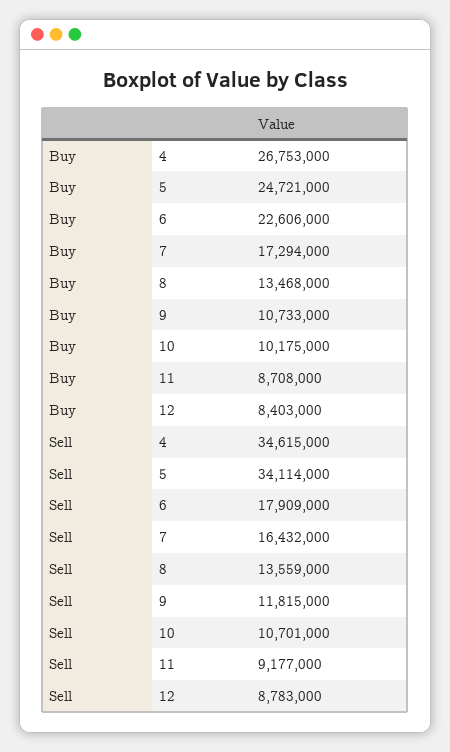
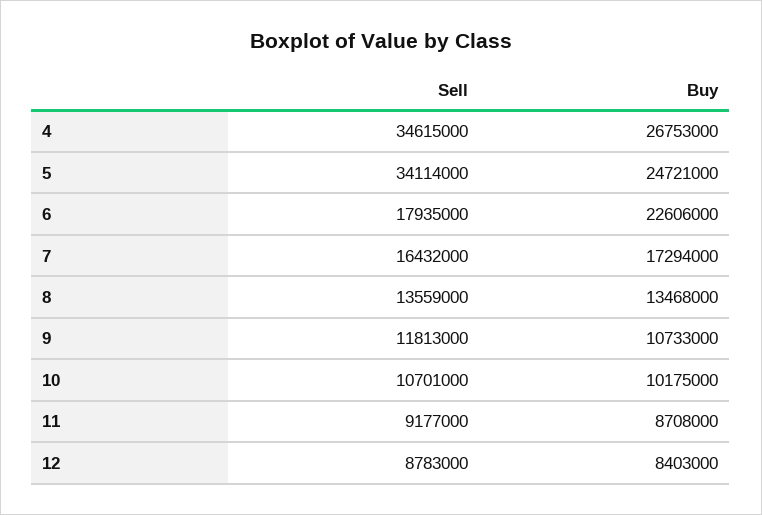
  {
    "Buy": {
      "4": 26753000,
      "5": 24721000,
      "6": 22606000,
      "7": 17294000,
      "8": 13468000,
      "9": 10733000,
      "10": 10175000,
      "11": 8708000,
      "12": 8403000
    },
    "Sell": {
      "4": 34615000,
      "5": 34114000,
-     "6": 17909000,
+     "6": 17935000,
      "7": 16432000,
      "8": 13559000,
-     "9": 11815000,
+     "9": 11813000,
      "10": 10701000,
      "11": 9177000,
      "12": 8783000
    }
  }

